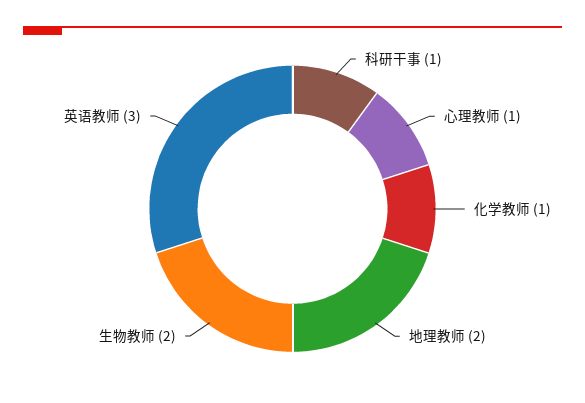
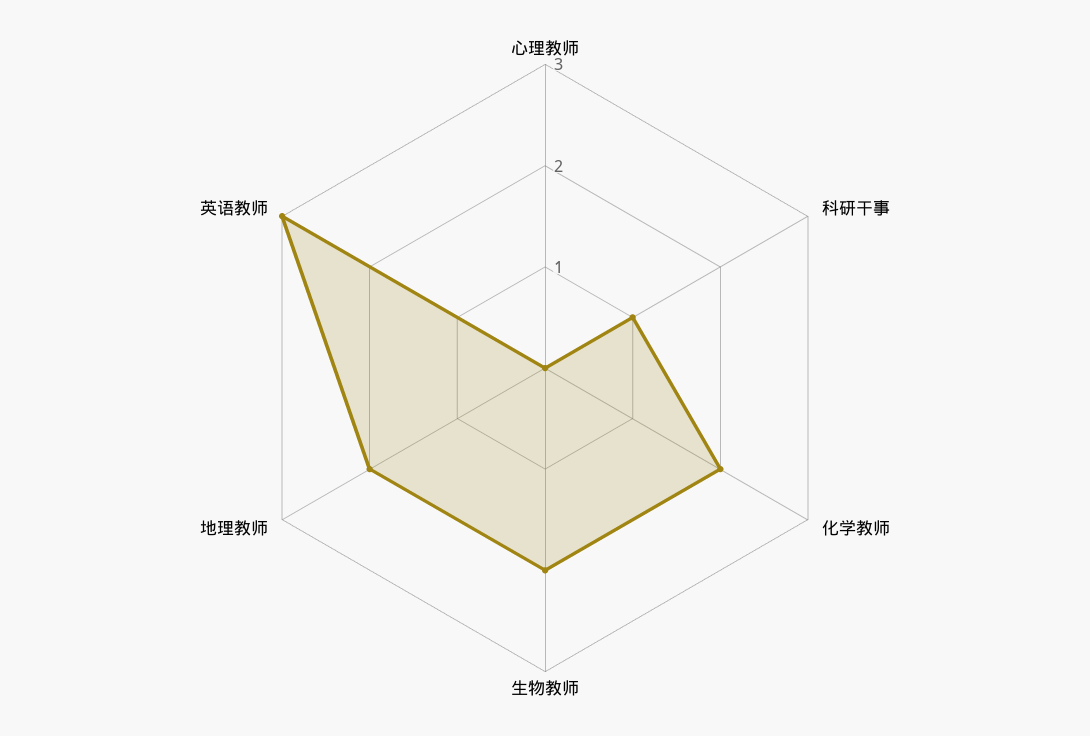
  {
    "科研干事": 1,
-   "心理教师": 1,
+   "心理教师": 0,
-   "化学教师": 1,
+   "化学教师": 2,
    "地理教师": 2,
    "生物教师": 2,
    "英语教师": 3
  }

